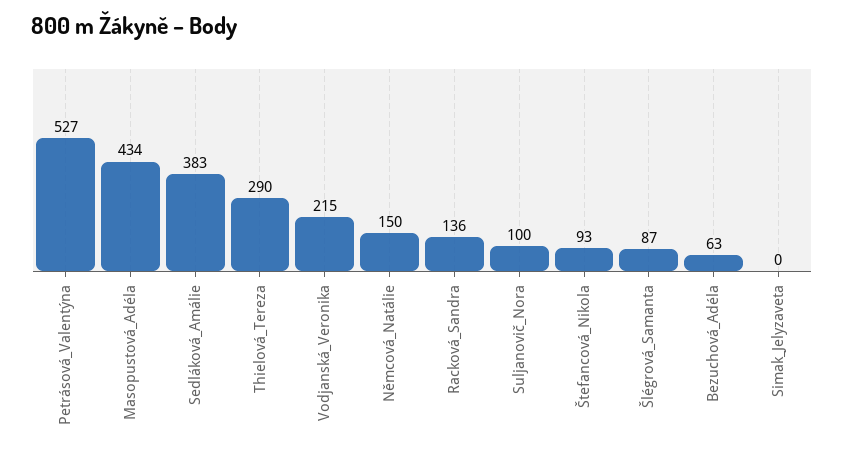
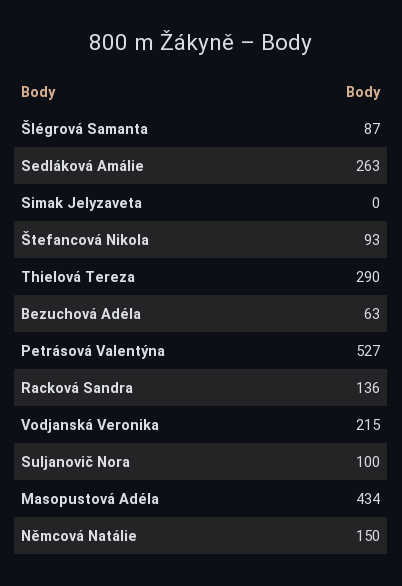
  {
    "Petrásová_Valentýna": 527,
    "Masopustová_Adéla": 434,
-   "Sedláková_Amálie": 383,
+   "Sedláková_Amálie": 263,
    "Thielová_Tereza": 290,
    "Vodjanská_Veronika": 215,
    "Němcová_Natálie": 150,
    "Racková_Sandra": 136,
    "Suljanovič_Nora": 100,
    "Štefancová_Nikola": 93,
    "Šlégrová_Samanta": 87,
    "Bezuchová_Adéla": 63,
    "Simak_Jelyzaveta": 0
  }

